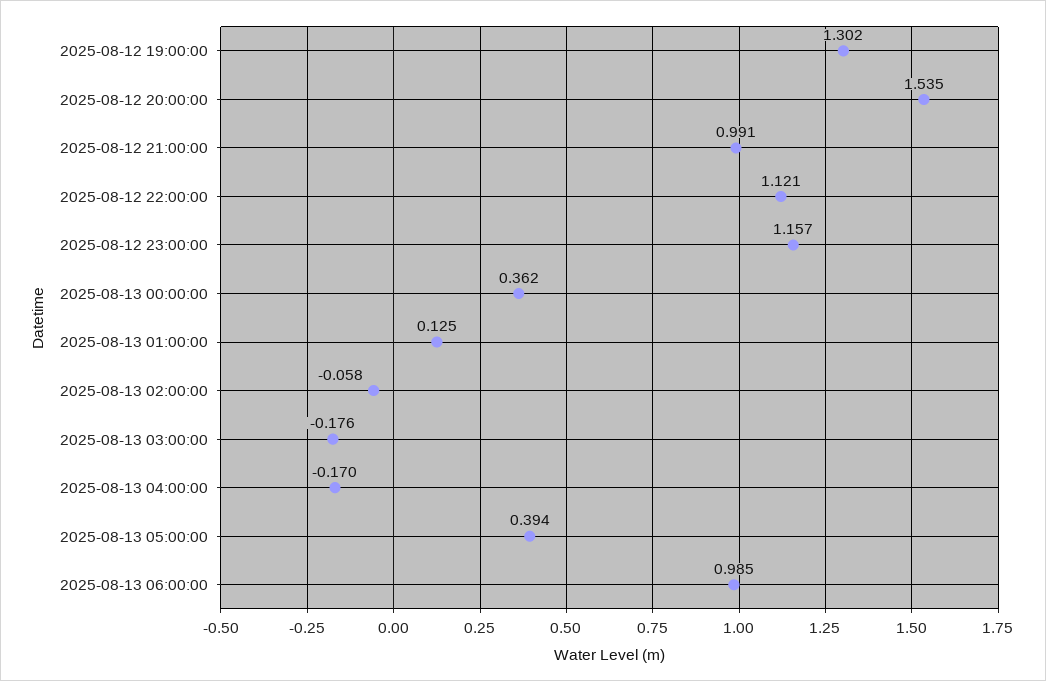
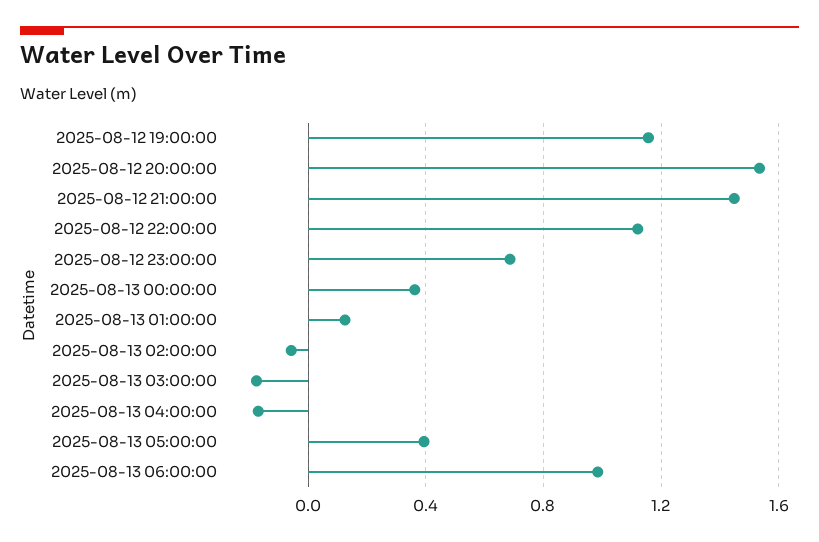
  {
-   "2025-08-12 19:00:00": 1.302,
+   "2025-08-12 19:00:00": 1.15,
    "2025-08-12 20:00:00": 1.535,
-   "2025-08-12 21:00:00": 0.991,
+   "2025-08-12 21:00:00": 1.45,
    "2025-08-12 22:00:00": 1.121,
-   "2025-08-12 23:00:00": 1.157,
+   "2025-08-12 23:00:00": 0.7,
    "2025-08-13 00:00:00": 0.362,
    "2025-08-13 01:00:00": 0.125,
    "2025-08-13 02:00:00": -0.058,
    "2025-08-13 03:00:00": -0.176,
    "2025-08-13 04:00:00": -0.17,
    "2025-08-13 05:00:00": 0.394,
    "2025-08-13 06:00:00": 0.985
  }

